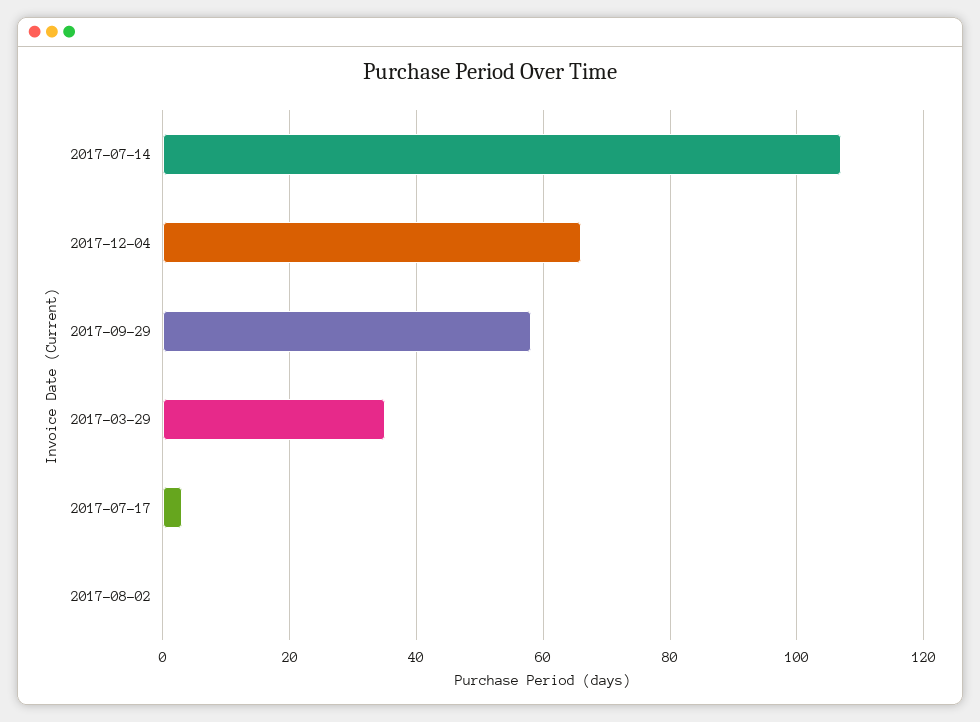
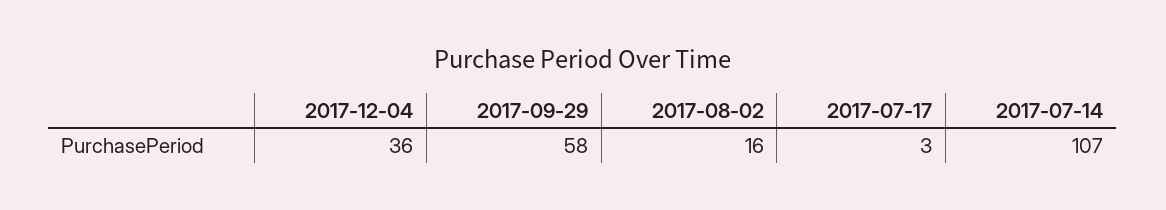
  {
    "2017-07-14": 107,
-   "2017-12-04": 65,
+   "2017-12-04": 36,
    "2017-09-29": 58,
-   "2017-03-29": 35,
    "2017-07-17": 3,
-   "2017-08-02": 0
+   "2017-08-02": 16
  }

